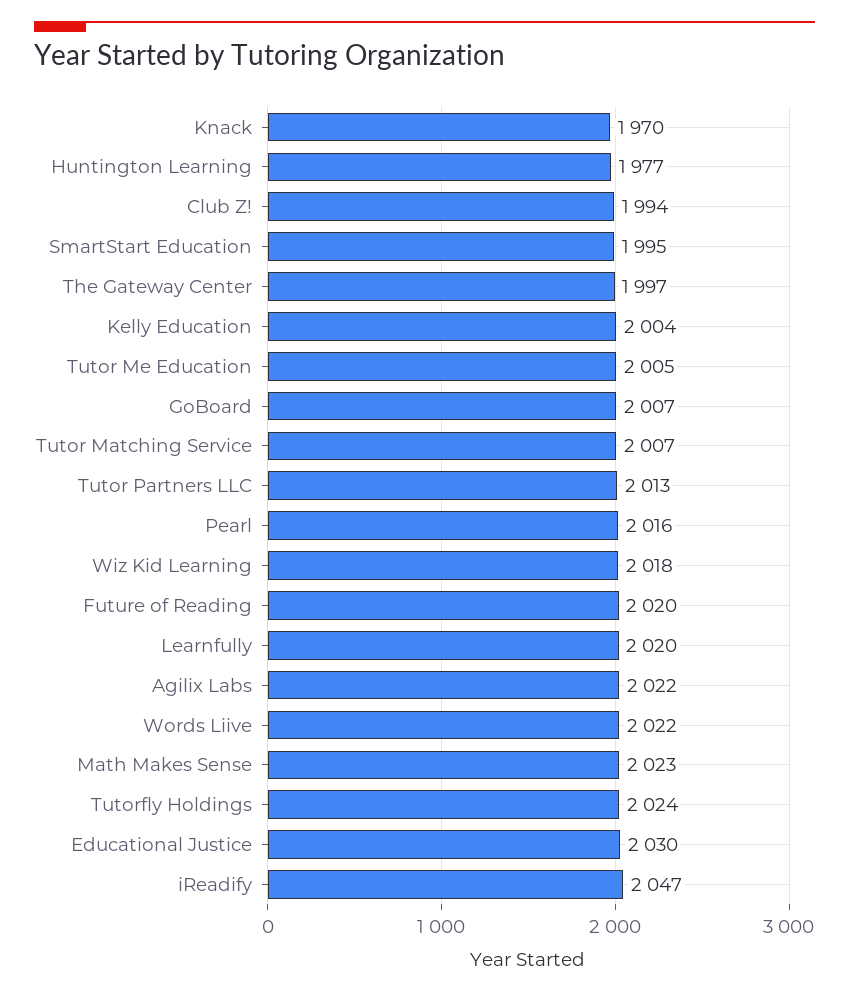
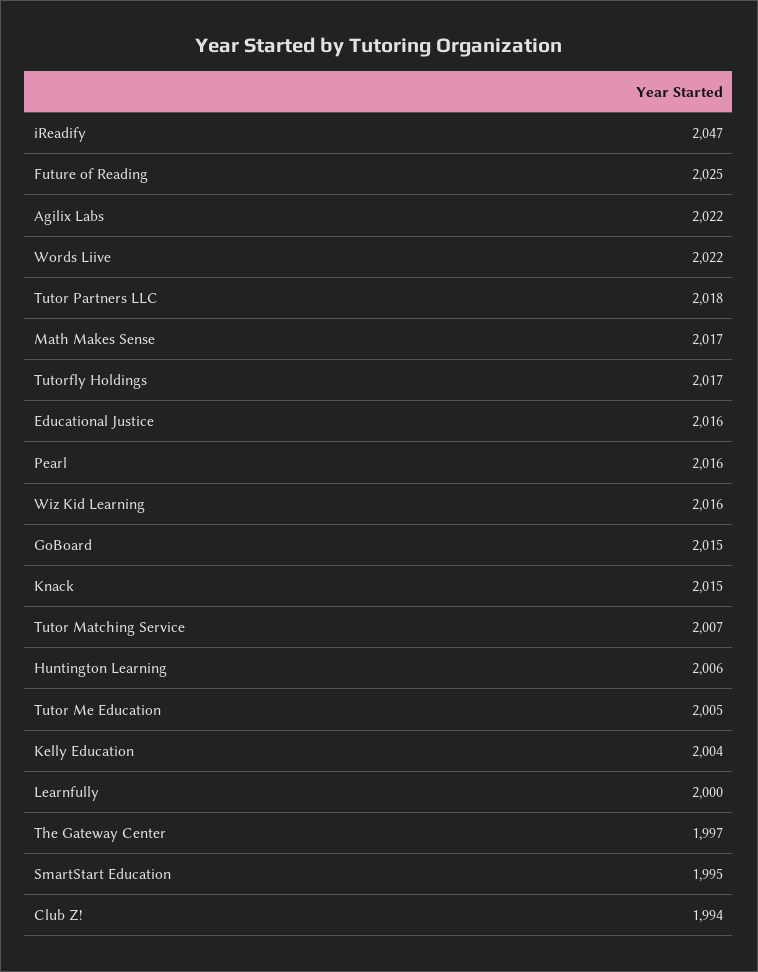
  {
-   "Knack": 1970,
+   "Knack": 2015,
-   "Huntington Learning": 1977,
+   "Huntington Learning": 2006,
    "Club Z!": 1994,
    "SmartStart Education": 1995,
    "The Gateway Center": 1997,
    "Kelly Education": 2004,
    "Tutor Me Education": 2005,
-   "GoBoard": 2007,
+   "GoBoard": 2015,
    "Tutor Matching Service": 2007,
-   "Tutor Partners LLC": 2013,
+   "Tutor Partners LLC": 2018,
    "Pearl": 2016,
-   "Wiz Kid Learning": 2018,
+   "Wiz Kid Learning": 2016,
-   "Future of Reading": 2020,
+   "Future of Reading": 2025,
-   "Learnfully": 2020,
+   "Learnfully": 2000,
    "Agilix Labs": 2022,
    "Words Liive": 2022,
-   "Math Makes Sense": 2023,
+   "Math Makes Sense": 2017,
-   "Tutorfly Holdings": 2024,
+   "Tutorfly Holdings": 2017,
-   "Educational Justice": 2030,
+   "Educational Justice": 2016,
    "iReadify": 2047
  }

